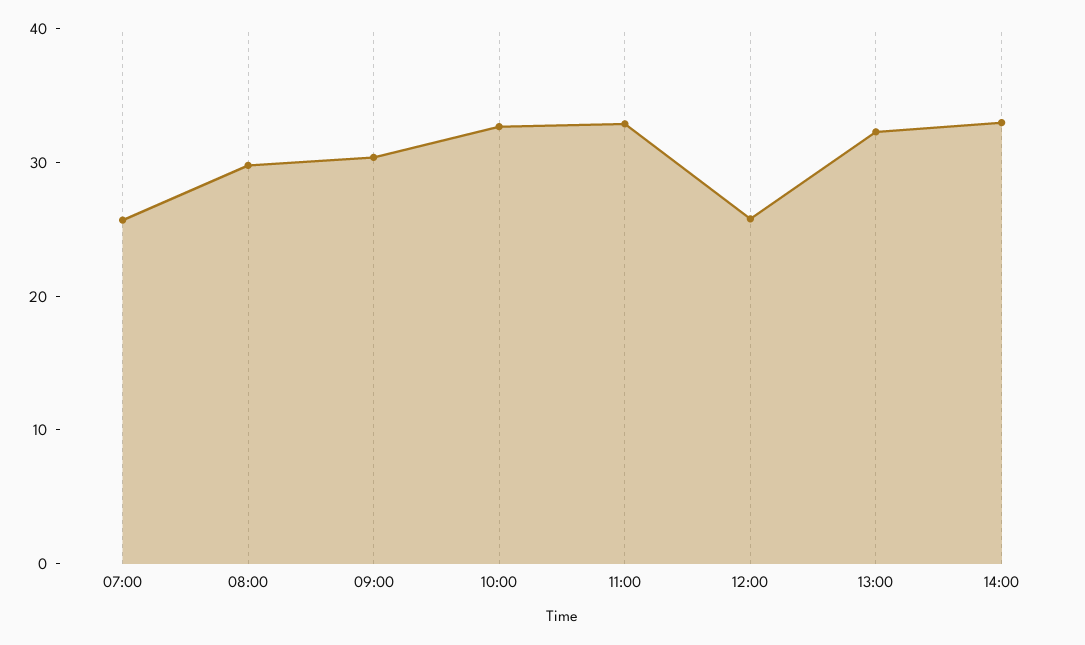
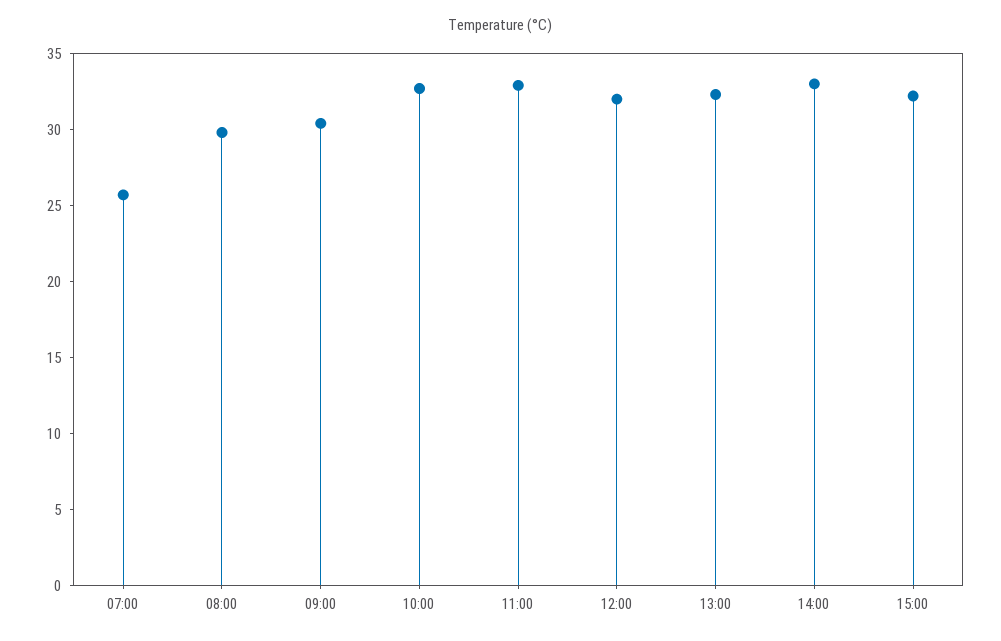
  {
    "07:00": 26,
    "08:00": 30,
    "09:00": 30,
    "10:00": 33,
    "11:00": 33,
-   "12:00": 26,
+   "12:00": 32,
    "13:00": 32,
-   "14:00": 33
+   "14:00": 33,
+   "15:00": 32
  }

